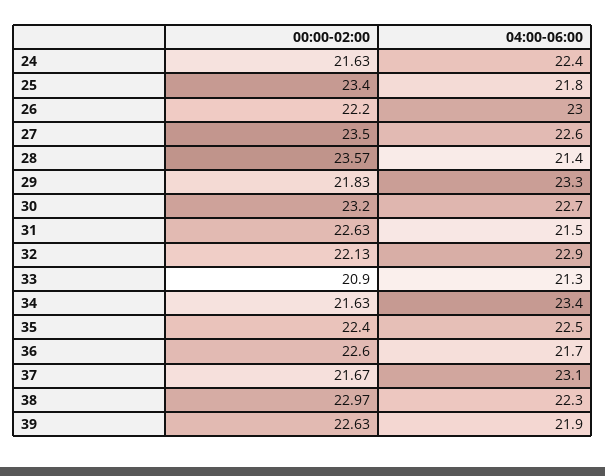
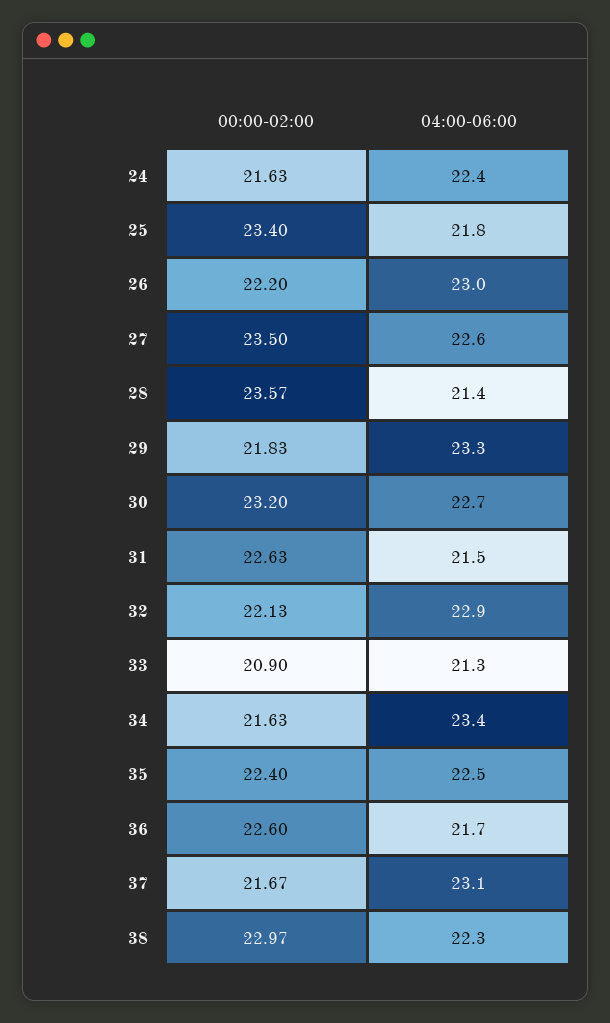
  {
    "00:00-02:00": {
      "24": 21.63,
      "25": 23.4,
      "26": 22.2,
      "27": 23.5,
      "28": 23.57,
      "29": 21.83,
      "30": 23.2,
      "31": 22.63,
      "32": 22.13,
      "33": 20.9,
      "34": 21.63,
      "35": 22.4,
      "36": 22.6,
      "37": 21.67,
-     "38": 22.97,
+     "38": 22.97
-     "39": 22.63
    },
    "04:00-06:00": {
      "24": 22.4,
      "25": 21.8,
      "26": 23,
      "27": 22.6,
      "28": 21.4,
      "29": 23.3,
      "30": 22.7,
      "31": 21.5,
      "32": 22.9,
      "33": 21.3,
      "34": 23.4,
      "35": 22.5,
      "36": 21.7,
      "37": 23.1,
-     "38": 22.3,
+     "38": 22.3
-     "39": 21.9
    }
  }

